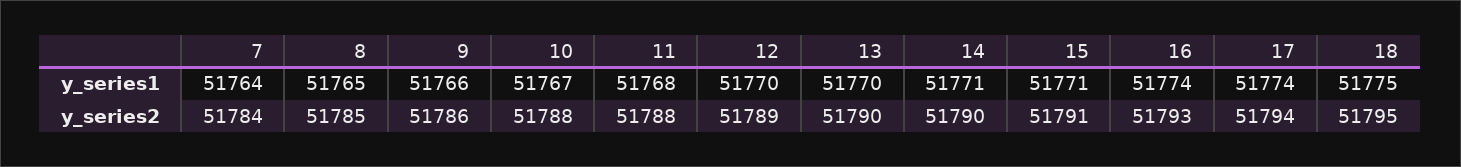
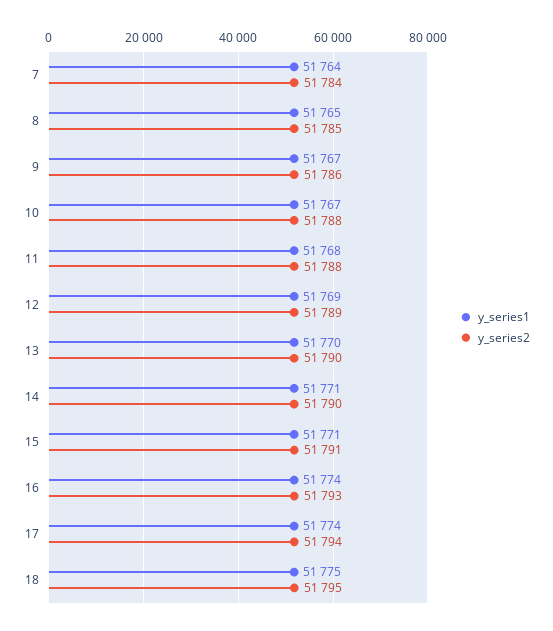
  {
    "y_series1": {
      "7": 51764,
      "8": 51765,
-     "9": 51766,
+     "9": 51767,
      "10": 51767,
      "11": 51768,
-     "12": 51770,
+     "12": 51769,
      "13": 51770,
      "14": 51771,
      "15": 51771,
      "16": 51774,
      "17": 51774,
      "18": 51775
    },
    "y_series2": {
      "7": 51784,
      "8": 51785,
      "9": 51786,
      "10": 51788,
      "11": 51788,
      "12": 51789,
      "13": 51790,
      "14": 51790,
      "15": 51791,
      "16": 51793,
      "17": 51794,
      "18": 51795
    }
  }

